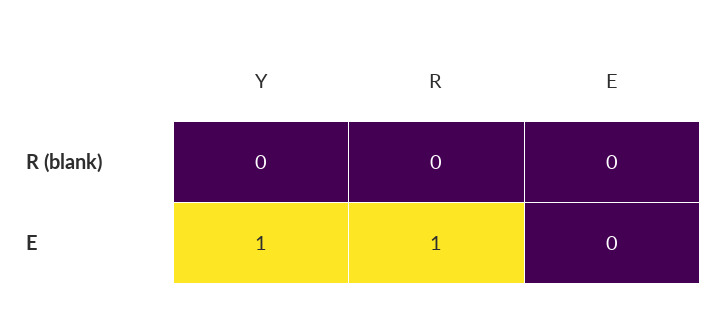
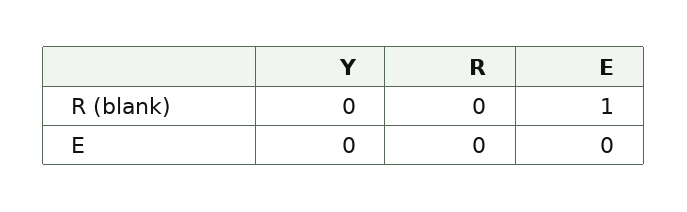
  {
    "Y": {
      "R (blank)": 0,
-     "E": 1
+     "E": 0
    },
    "R": {
      "R (blank)": 0,
-     "E": 1
+     "E": 0
    },
    "E": {
-     "R (blank)": 0,
+     "R (blank)": 1,
      "E": 0
    }
  }

